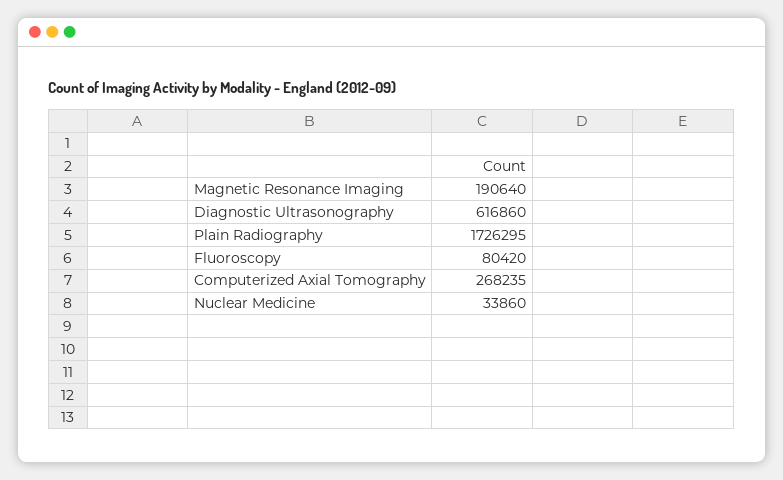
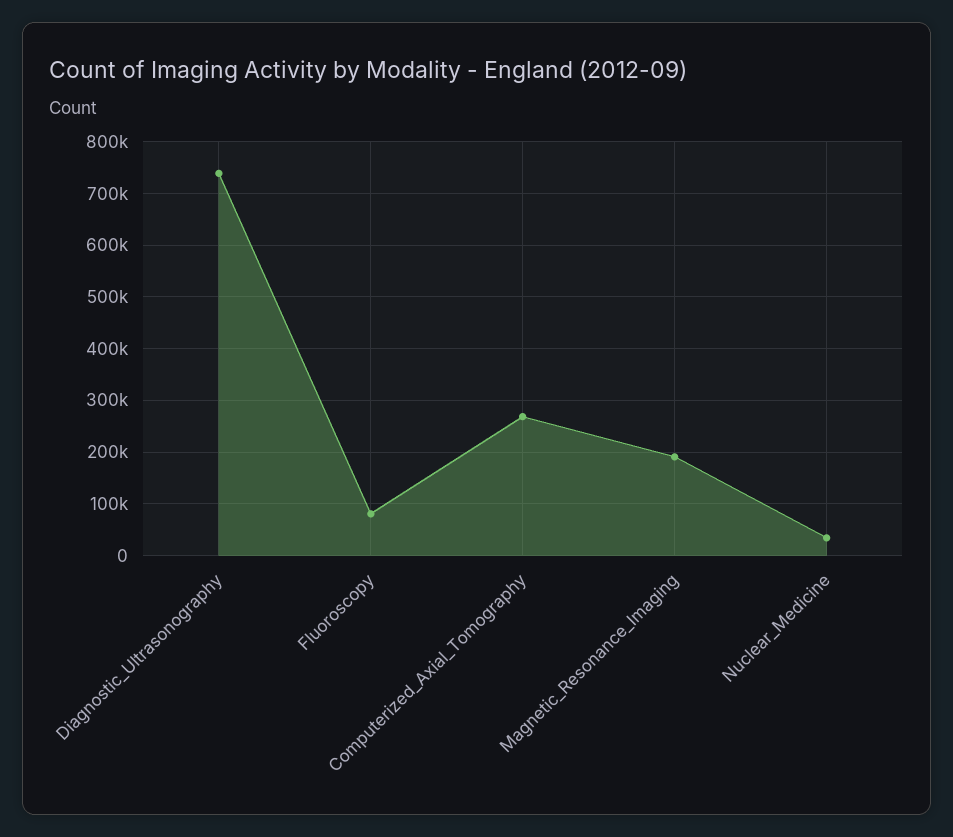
  {
    "Magnetic Resonance Imaging": 190640,
-   "Diagnostic Ultrasonography": 616860,
+   "Diagnostic Ultrasonography": 740000,
-   "Plain Radiography": 1726295,
    "Fluoroscopy": 80420,
    "Computerized Axial Tomography": 268235,
    "Nuclear Medicine": 33860
  }

